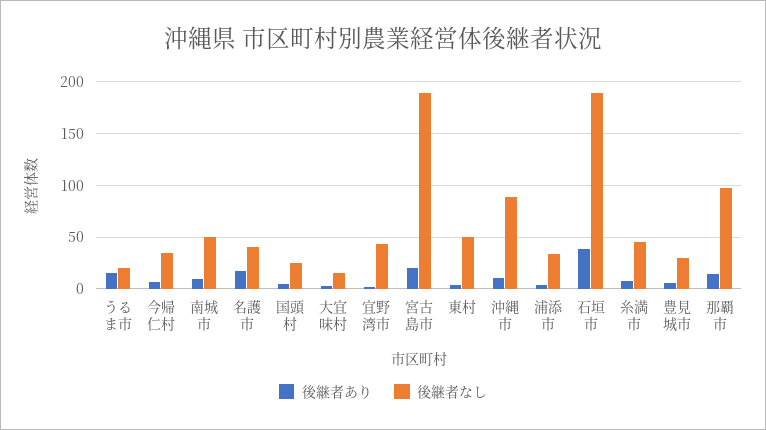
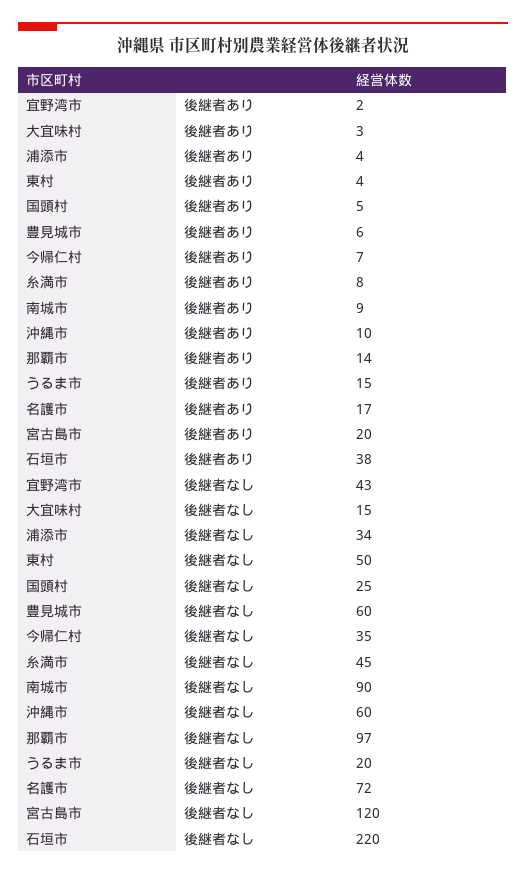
  {
    "後継者あり": {
      "うるま市": 15,
      "今帰仁村": 7,
      "南城市": 9,
      "名護市": 17,
      "国頭村": 5,
      "大宜味村": 3,
      "宜野湾市": 2,
      "宮古島市": 20,
      "東村": 4,
      "沖縄市": 10,
      "浦添市": 4,
      "石垣市": 38,
      "糸満市": 8,
      "豊見城市": 6,
      "那覇市": 14
    },
    "後継者なし": {
      "うるま市": 20,
      "今帰仁村": 35,
-     "南城市": 50,
+     "南城市": 90,
-     "名護市": 40,
+     "名護市": 72,
      "国頭村": 25,
      "大宜味村": 15,
      "宜野湾市": 43,
-     "宮古島市": 190,
+     "宮古島市": 120,
      "東村": 50,
-     "沖縄市": 90,
+     "沖縄市": 60,
      "浦添市": 34,
-     "石垣市": 190,
+     "石垣市": 220,
      "糸満市": 45,
-     "豊見城市": 30,
+     "豊見城市": 60,
      "那覇市": 97
    }
  }

